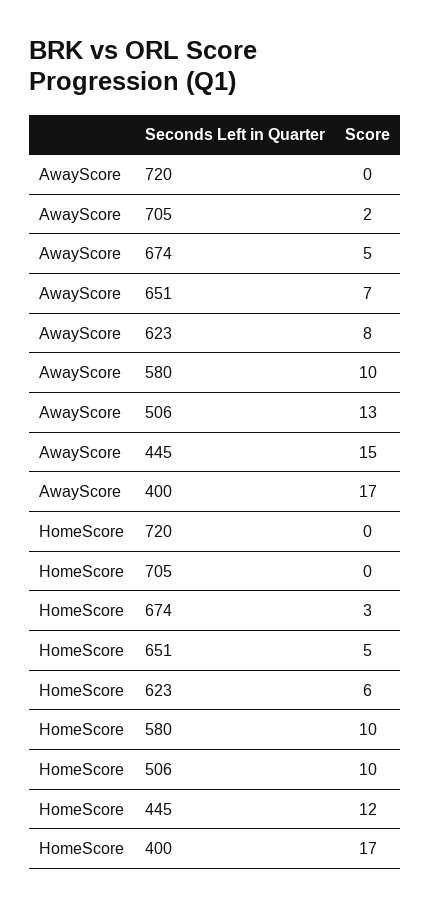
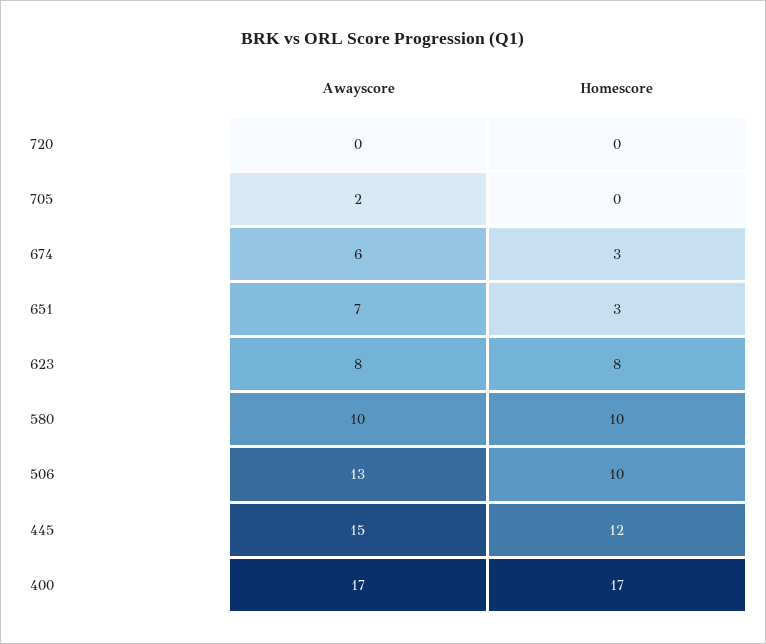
  {
    "AwayScore": {
      "720": 0,
      "705": 2,
-     "674": 5,
+     "674": 6,
      "651": 7,
      "623": 8,
      "580": 10,
      "506": 13,
      "445": 15,
      "400": 17
    },
    "HomeScore": {
      "720": 0,
      "705": 0,
      "674": 3,
-     "651": 5,
+     "651": 3,
-     "623": 6,
+     "623": 8,
      "580": 10,
      "506": 10,
      "445": 12,
      "400": 17
    }
  }

